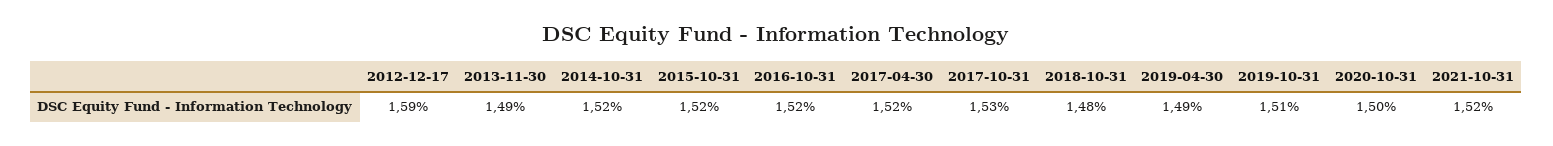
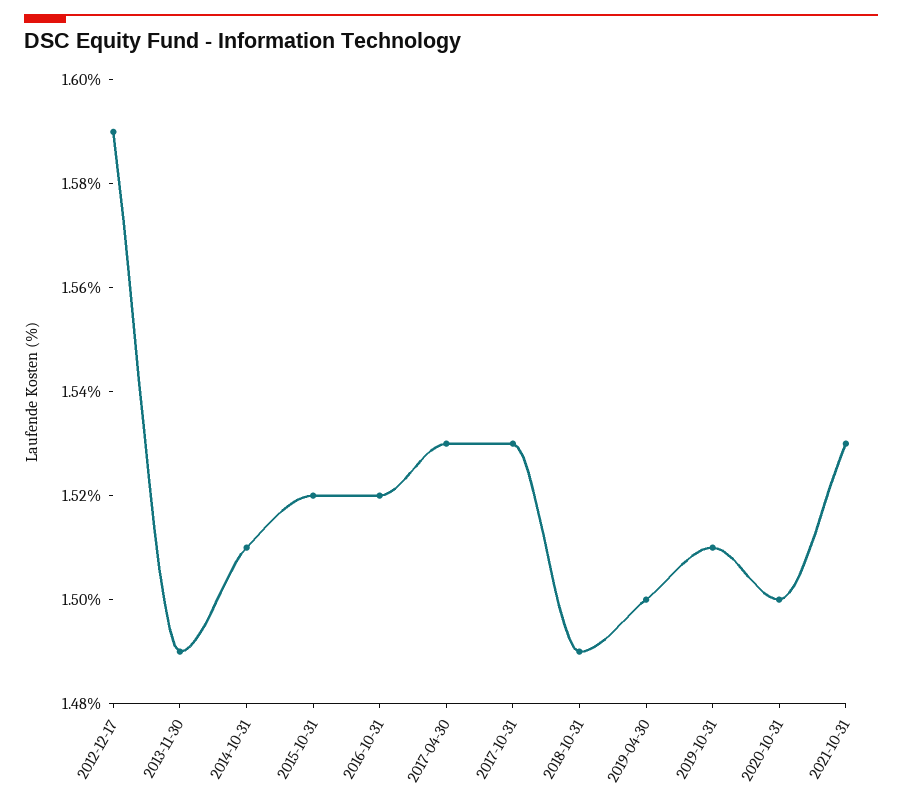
  {
    "2012-12-17": 1.59,
    "2013-11-30": 1.49,
-   "2014-10-31": 1.52,
+   "2014-10-31": 1.51,
    "2015-10-31": 1.52,
    "2016-10-31": 1.52,
-   "2017-04-30": 1.52,
+   "2017-04-30": 1.53,
    "2017-10-31": 1.53,
-   "2018-10-31": 1.48,
+   "2018-10-31": 1.49,
-   "2019-04-30": 1.49,
+   "2019-04-30": 1.5,
    "2019-10-31": 1.51,
    "2020-10-31": 1.5,
-   "2021-10-31": 1.52
+   "2021-10-31": 1.53
  }

